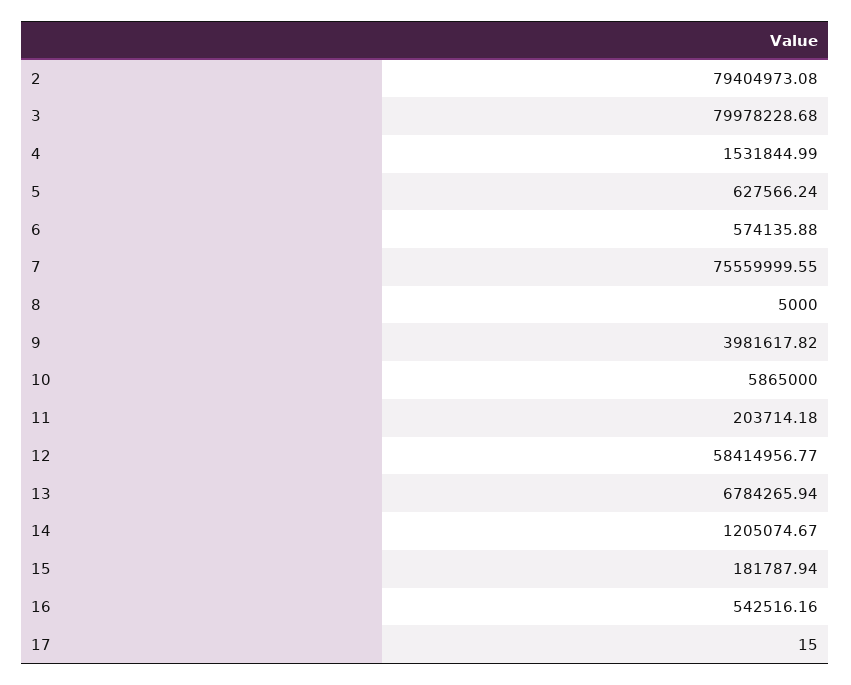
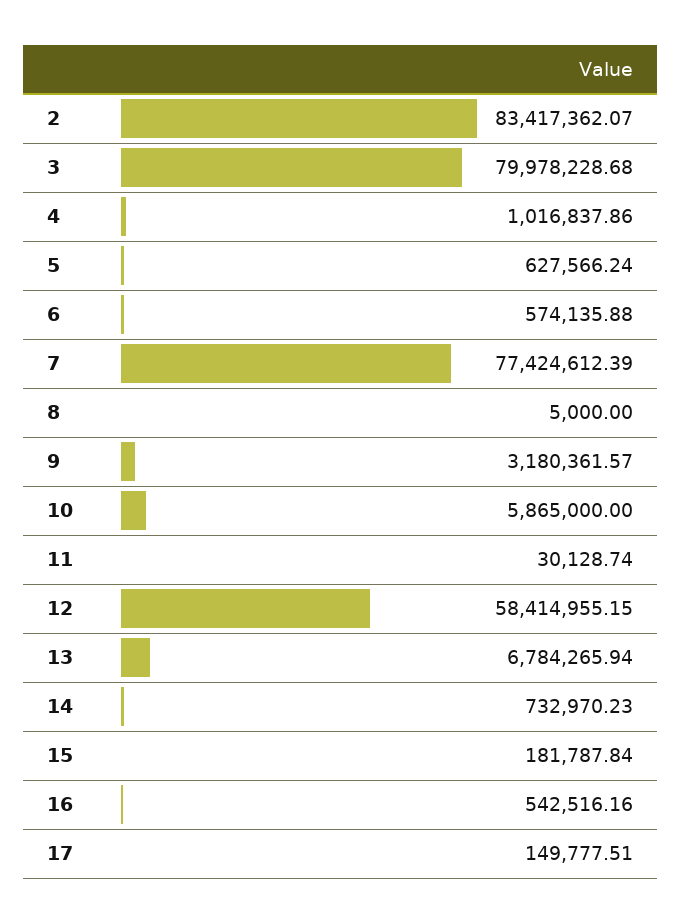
  {
-   "2": 79404973.08,
+   "2": 83417362.07,
    "3": 79978228.68,
-   "4": 1531844.99,
+   "4": 1016837.86,
    "5": 627566.24,
    "6": 574135.88,
-   "7": 75559999.55,
+   "7": 77424612.39,
    "8": 5000,
-   "9": 3981617.82,
+   "9": 3180361.57,
    "10": 5865000,
-   "11": 203714.18,
+   "11": 30128.74,
-   "12": 58414956.77,
+   "12": 58414955.15,
    "13": 6784265.94,
-   "14": 1205074.67,
+   "14": 732970.23,
-   "15": 181787.94,
+   "15": 181787.84,
    "16": 542516.16,
-   "17": 15
+   "17": 149777.51
  }

